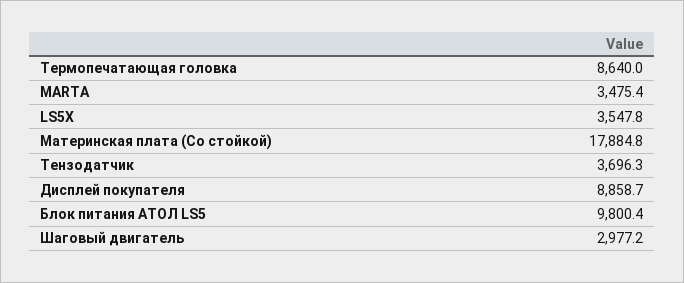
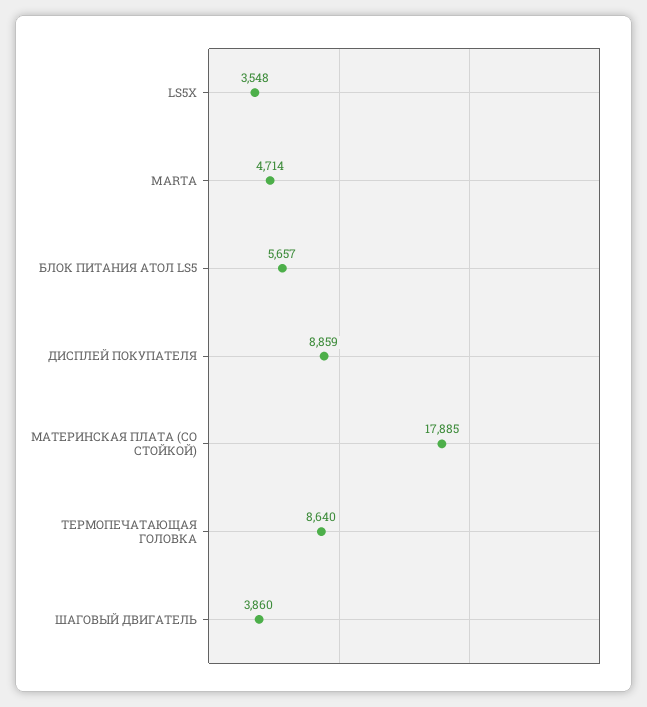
  {
    "Термопечатающая головка": 8640,
-   "MARTA": 3475.4,
+   "MARTA": 4714,
    "LS5X": 3547.8,
    "Материнская плата (Со стойкой)": 17884.8,
-   "Тензодатчик": 3696.3,
    "Дисплей покупателя": 8858.7,
-   "Блок питания АТОЛ LS5": 9800.4,
+   "Блок питания АТОЛ LS5": 5657,
-   "Шаговый двигатель": 2977.2
+   "Шаговый двигатель": 3860
  }

